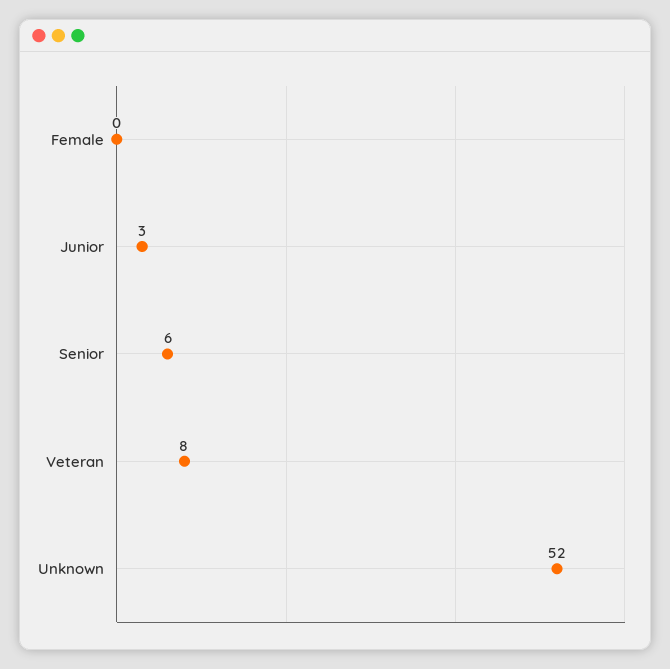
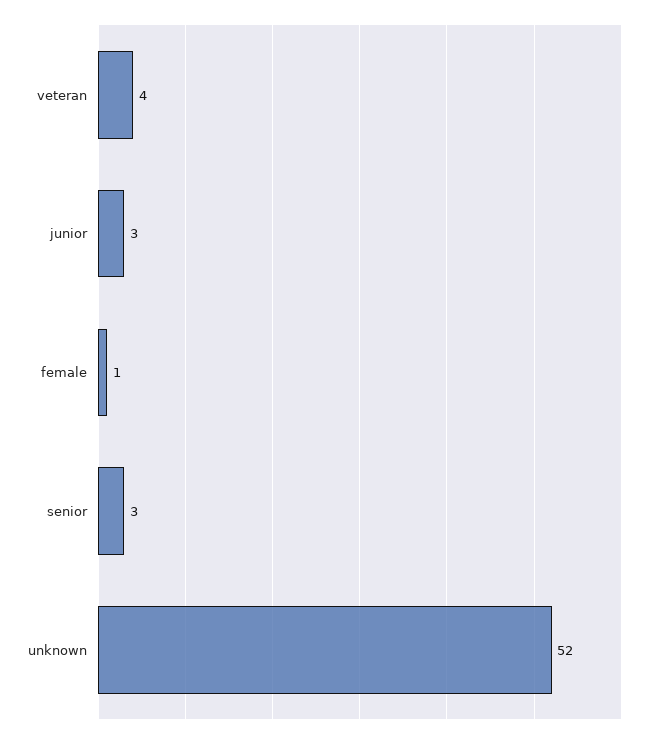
  {
-   "Female": 0,
+   "Female": 1,
    "Junior": 3,
-   "Senior": 6,
+   "Senior": 3,
-   "Veteran": 8,
+   "Veteran": 4,
    "Unknown": 52
  }

